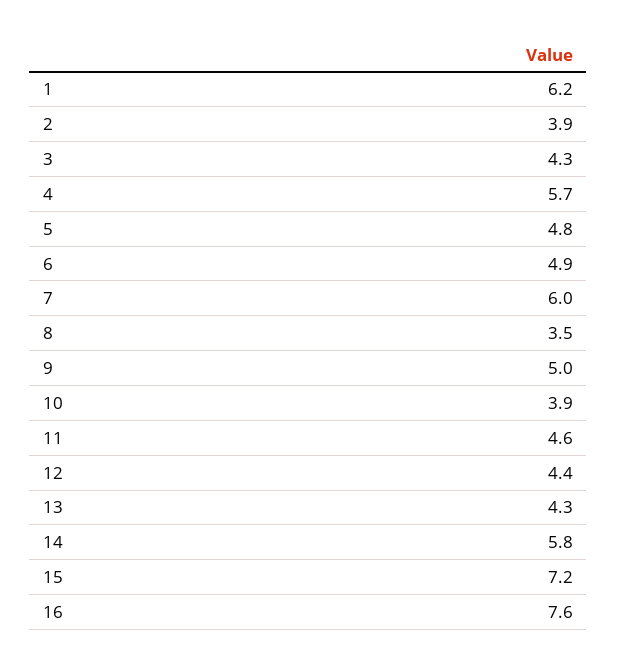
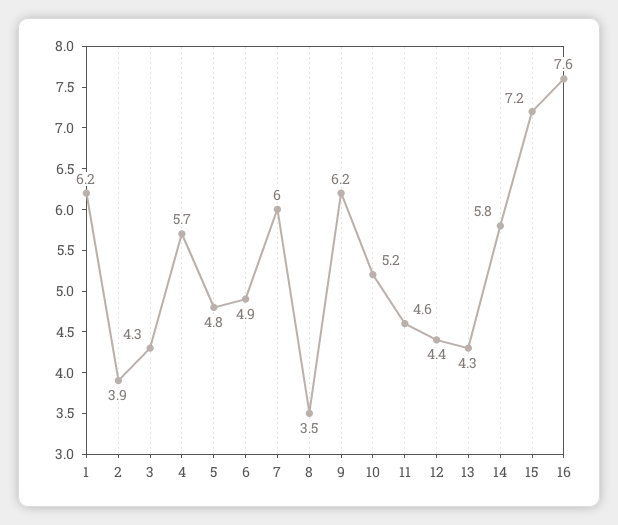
  {
    "1": 6.2,
    "2": 3.9,
    "3": 4.3,
    "4": 5.7,
    "5": 4.8,
    "6": 4.9,
    "7": 6,
    "8": 3.5,
-   "9": 5,
+   "9": 6.2,
-   "10": 3.9,
+   "10": 5.2,
    "11": 4.6,
    "12": 4.4,
    "13": 4.3,
    "14": 5.8,
    "15": 7.2,
    "16": 7.6
  }

